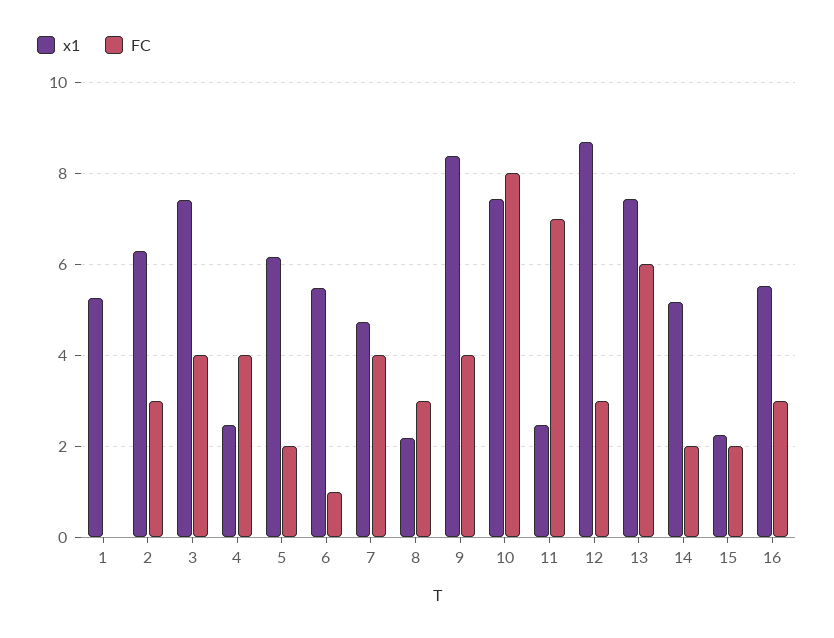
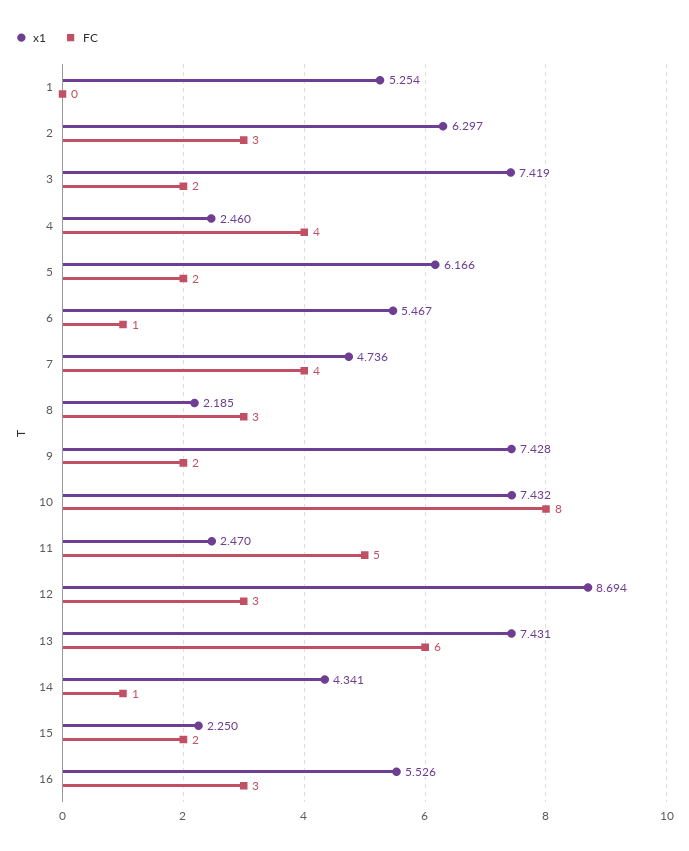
  {
    "x1": {
      "1": 5.254,
      "2": 6.297,
      "3": 7.419,
      "4": 2.46,
      "5": 6.166,
      "6": 5.467,
      "7": 4.736,
      "8": 2.185,
-     "9": 8.4,
+     "9": 7.428,
      "10": 7.432,
      "11": 2.47,
      "12": 8.694,
      "13": 7.431,
-     "14": 5.2,
+     "14": 4.341,
      "15": 2.25,
      "16": 5.526
    },
    "FC": {
      "1": 0,
      "2": 3,
-     "3": 4,
+     "3": 2,
      "4": 4,
      "5": 2,
      "6": 1,
      "7": 4,
      "8": 3,
-     "9": 4,
+     "9": 2,
      "10": 8,
-     "11": 7,
+     "11": 5,
      "12": 3,
      "13": 6,
-     "14": 2,
+     "14": 1,
      "15": 2,
      "16": 3
    }
  }

